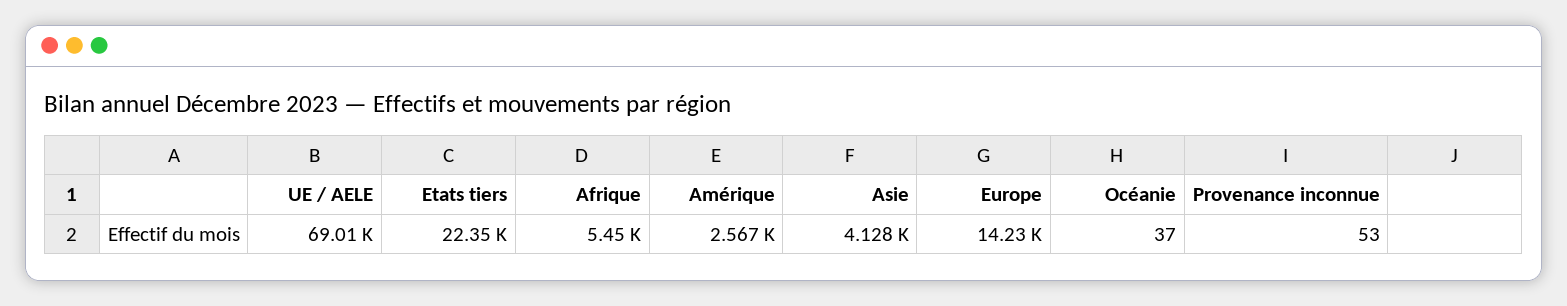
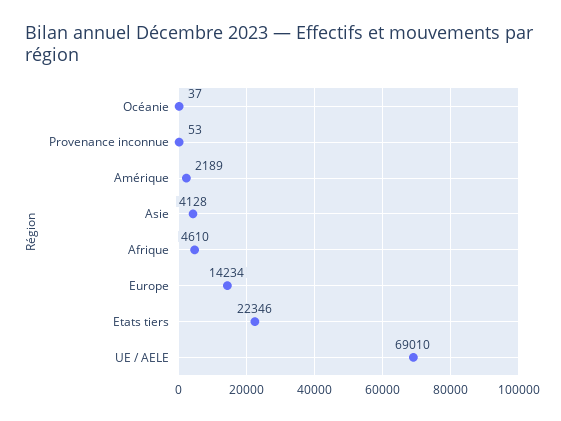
  {
    "UE / AELE": 69010,
    "Etats tiers": 22346,
-   "Afrique": 5450,
+   "Afrique": 4610,
-   "Amérique": 2567,
+   "Amérique": 2189,
    "Asie": 4128,
    "Europe": 14234,
    "Océanie": 37,
    "Provenance inconnue": 53
  }

